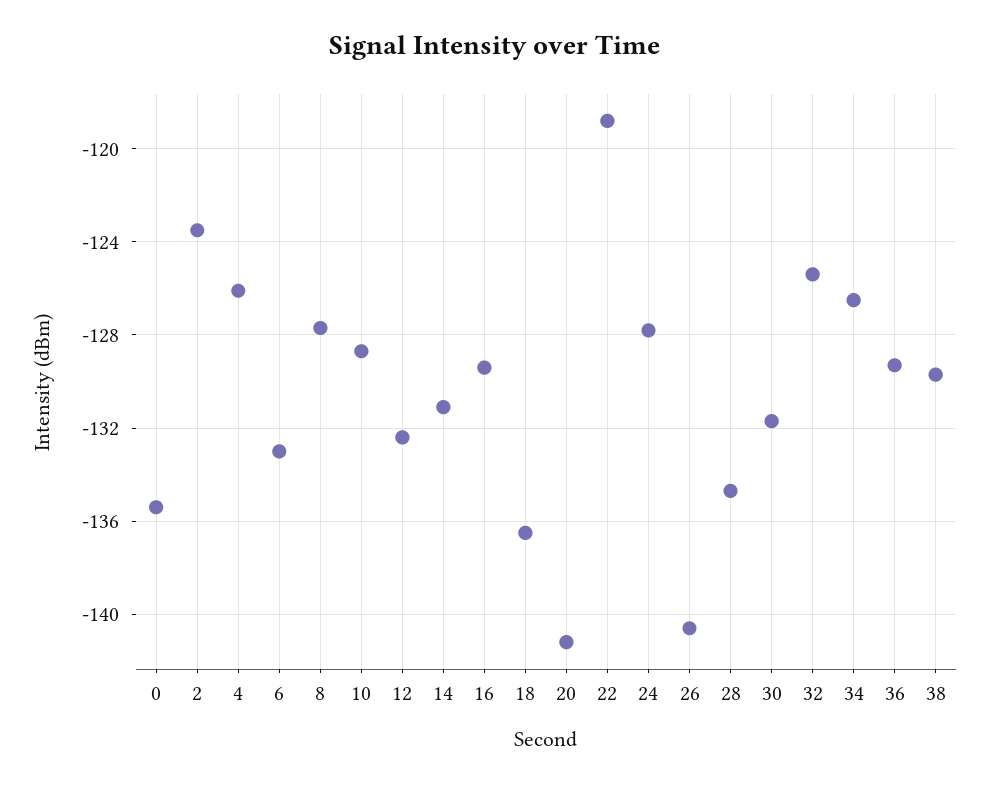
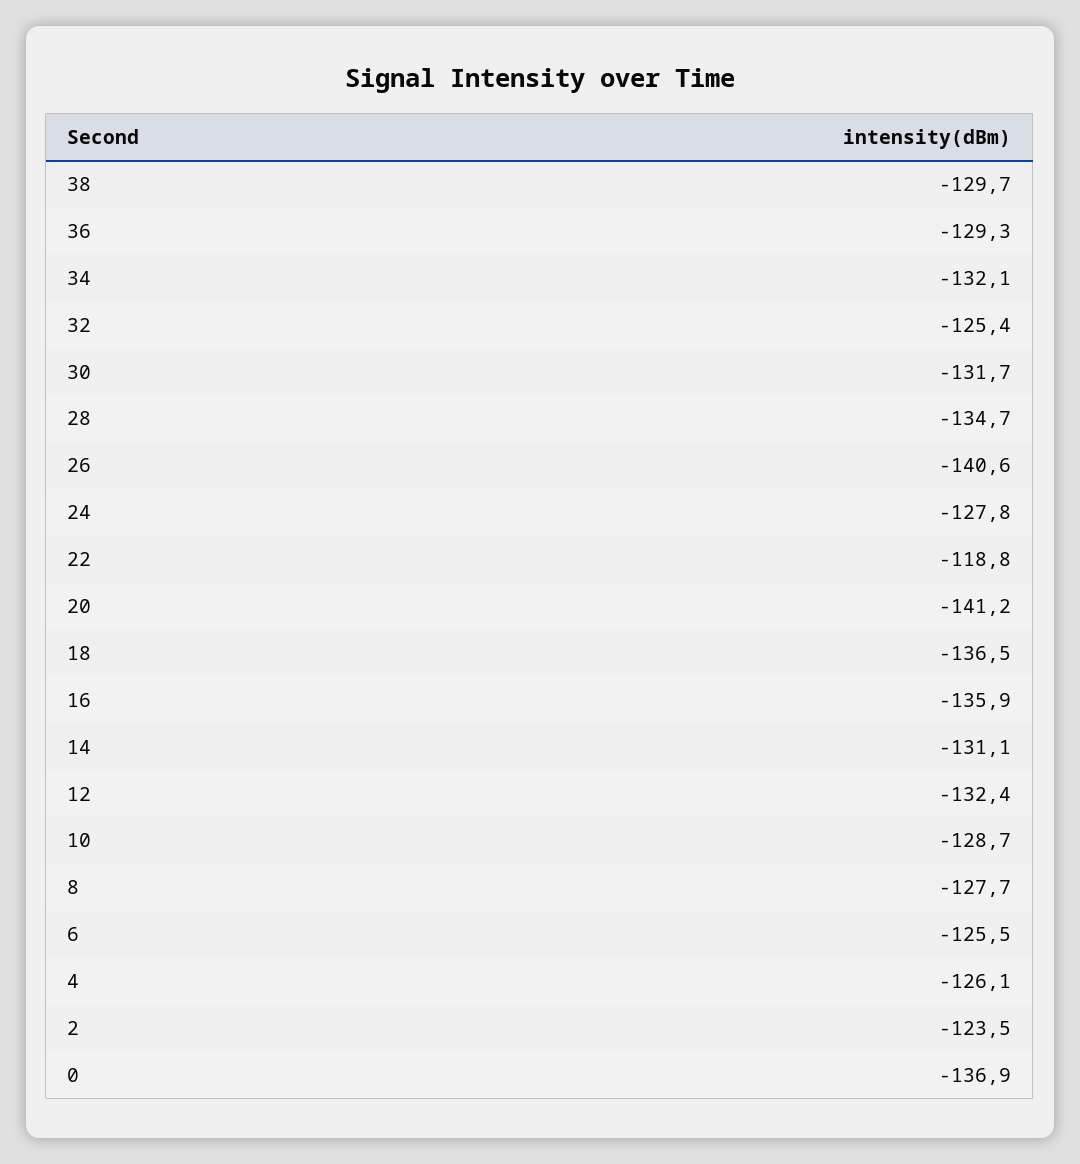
  {
-   "0": -135.5,
+   "0": -136.9,
    "2": -123.5,
    "4": -126.1,
-   "6": -133,
+   "6": -125.5,
    "8": -127.7,
    "10": -128.7,
    "12": -132.4,
    "14": -131.1,
-   "16": -129.5,
+   "16": -135.9,
    "18": -136.5,
    "20": -141.2,
    "22": -118.8,
    "24": -127.8,
    "26": -140.6,
    "28": -134.7,
    "30": -131.7,
    "32": -125.4,
-   "34": -126.5,
+   "34": -132.1,
    "36": -129.3,
    "38": -129.7
  }

